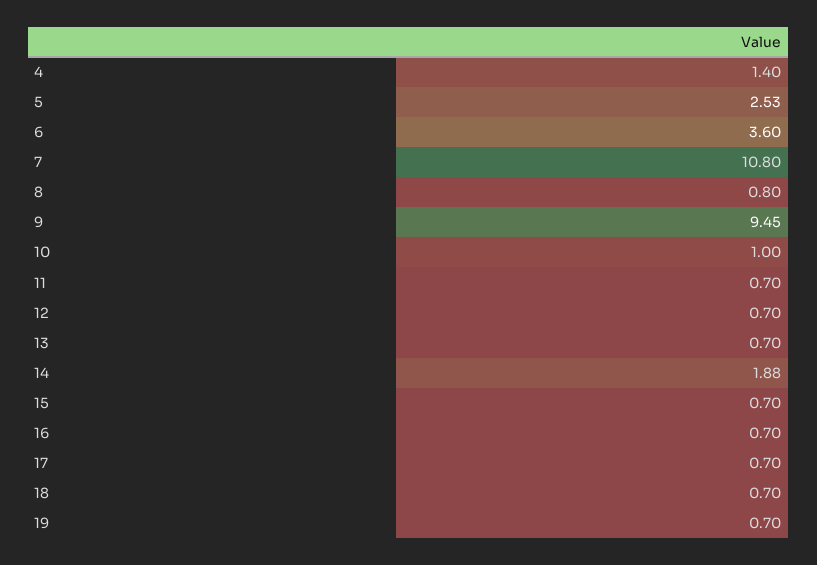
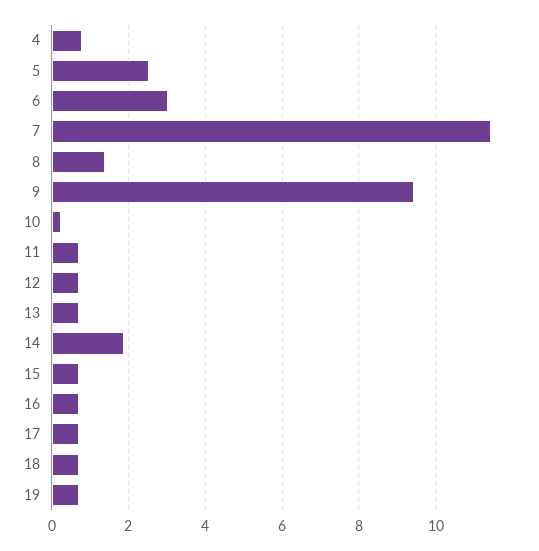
  {
-   "4": 1.4,
+   "4": 0.8,
    "5": 2.53,
-   "6": 3.6,
+   "6": 3,
-   "7": 10.8,
+   "7": 11.4,
-   "8": 0.8,
+   "8": 1.4,
    "9": 9.45,
-   "10": 1,
+   "10": 0.2,
    "11": 0.7,
    "12": 0.7,
    "13": 0.7,
    "14": 1.88,
    "15": 0.7,
    "16": 0.7,
    "17": 0.7,
    "18": 0.7,
    "19": 0.7
  }

